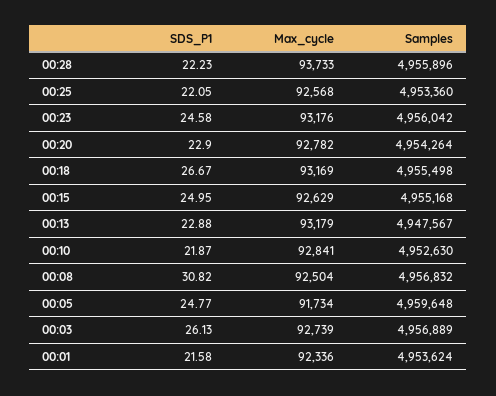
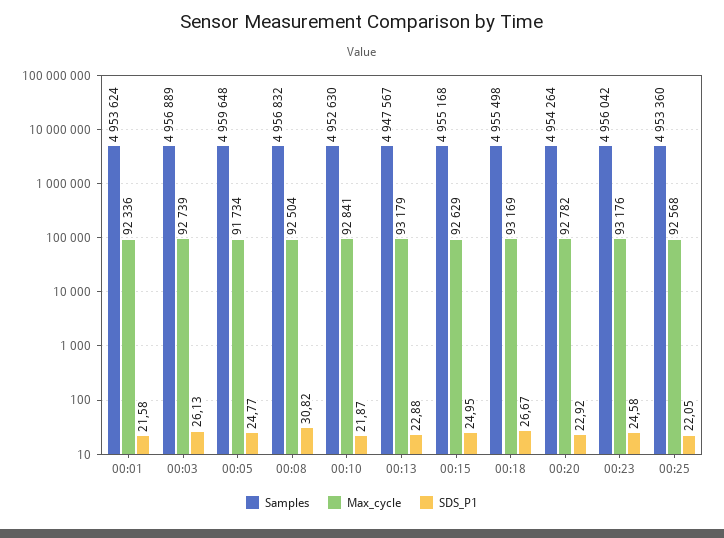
  {
    "SDS_P1": {
-     "00:28": 22.23,
      "00:25": 22.05,
      "00:23": 24.58,
-     "00:20": 22.9,
+     "00:20": 22.92,
      "00:18": 26.67,
      "00:15": 24.95,
      "00:13": 22.88,
      "00:10": 21.87,
      "00:08": 30.82,
      "00:05": 24.77,
      "00:03": 26.13,
      "00:01": 21.58
    },
    "Max_cycle": {
-     "00:28": 93733,
      "00:25": 92568,
      "00:23": 93176,
      "00:20": 92782,
      "00:18": 93169,
      "00:15": 92629,
      "00:13": 93179,
      "00:10": 92841,
      "00:08": 92504,
      "00:05": 91734,
      "00:03": 92739,
      "00:01": 92336
    },
    "Samples": {
-     "00:28": 4955896,
      "00:25": 4953360,
      "00:23": 4956042,
      "00:20": 4954264,
      "00:18": 4955498,
      "00:15": 4955168,
      "00:13": 4947567,
      "00:10": 4952630,
      "00:08": 4956832,
      "00:05": 4959648,
      "00:03": 4956889,
      "00:01": 4953624
    }
  }

